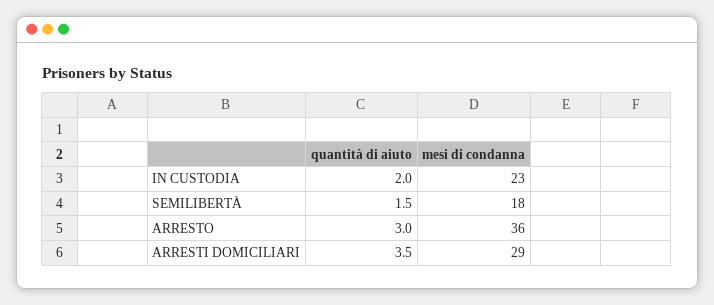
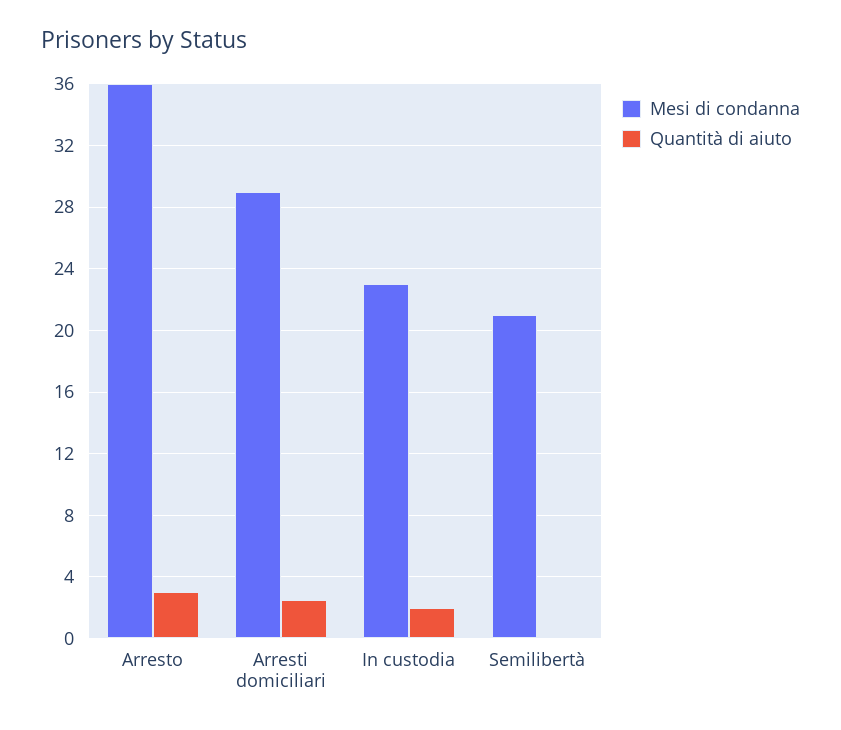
  {
    "quantità di aiuto": {
      "IN CUSTODIA": 2,
-     "SEMILIBERTÀ": 1.5,
+     "SEMILIBERTÀ": 0,
      "ARRESTO": 3,
-     "ARRESTI DOMICILIARI": 3.5
+     "ARRESTI DOMICILIARI": 2.5
    },
    "mesi di condanna": {
      "IN CUSTODIA": 23,
-     "SEMILIBERTÀ": 18,
+     "SEMILIBERTÀ": 21,
      "ARRESTO": 36,
      "ARRESTI DOMICILIARI": 29
    }
  }

